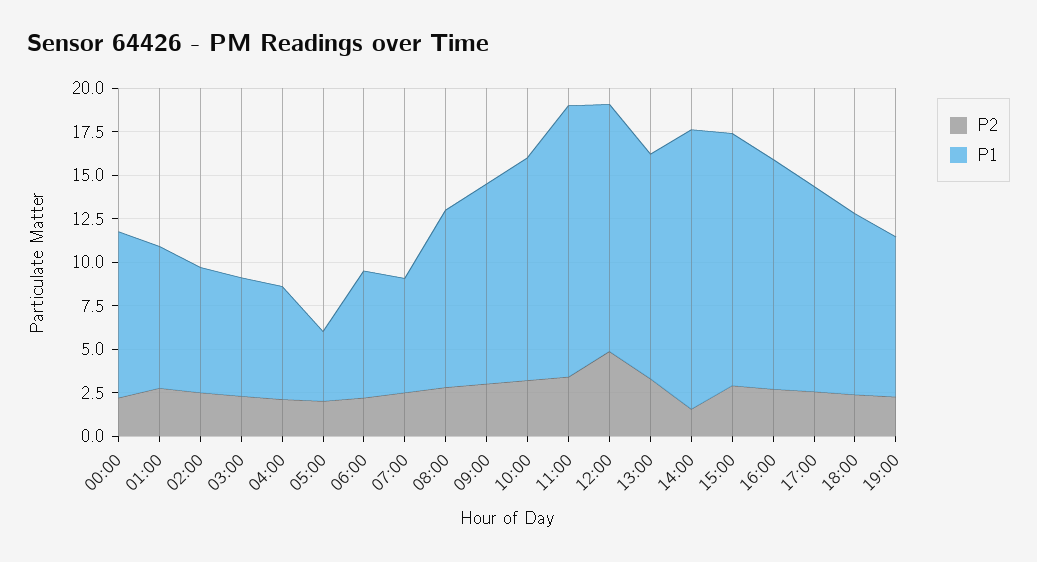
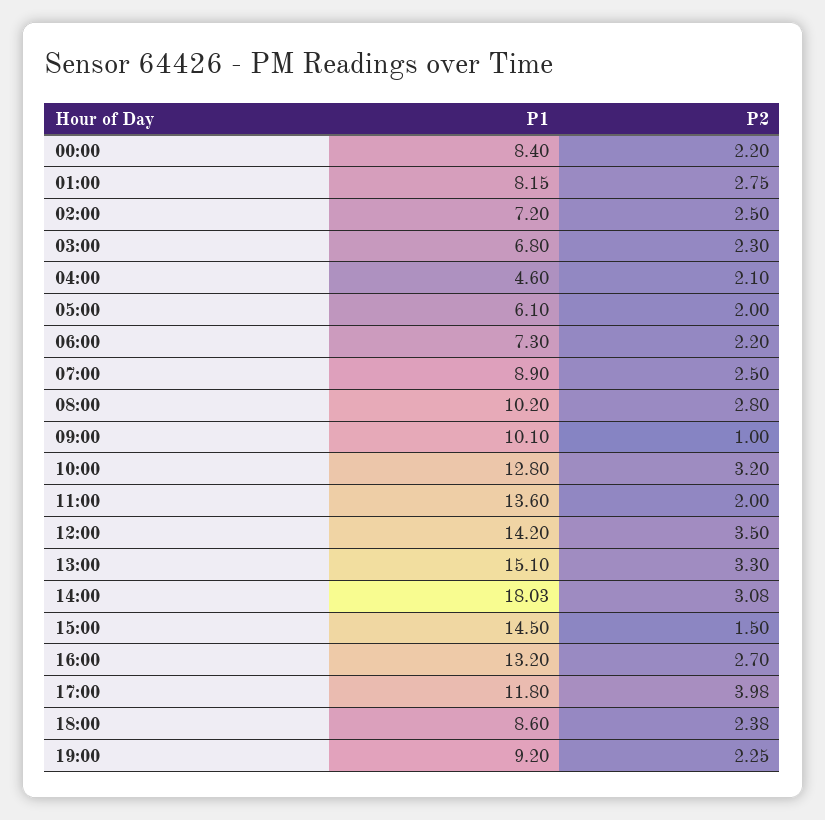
  {
    "P2": {
      "00:00": 2.2,
      "01:00": 2.75,
      "02:00": 2.5,
      "03:00": 2.3,
      "04:00": 2.1,
      "05:00": 2,
      "06:00": 2.2,
      "07:00": 2.5,
      "08:00": 2.8,
-     "09:00": 3,
+     "09:00": 1,
      "10:00": 3.2,
-     "11:00": 3.5,
+     "11:00": 2,
-     "12:00": 5,
+     "12:00": 3.5,
      "13:00": 3.3,
-     "14:00": 1.5,
+     "14:00": 3.08,
-     "15:00": 3,
+     "15:00": 1.5,
      "16:00": 2.7,
-     "17:00": 2.5,
+     "17:00": 3.98,
      "18:00": 2.38,
      "19:00": 2.25
    },
    "P1": {
-     "00:00": 9.5,
+     "00:00": 8.4,
      "01:00": 8.15,
      "02:00": 7.2,
      "03:00": 6.8,
-     "04:00": 6.5,
+     "04:00": 4.6,
-     "05:00": 4,
+     "05:00": 6.1,
      "06:00": 7.3,
-     "07:00": 6.5,
+     "07:00": 8.9,
      "08:00": 10.2,
-     "09:00": 11.5,
+     "09:00": 10.1,
      "10:00": 12.8,
-     "11:00": 15.5,
+     "11:00": 13.6,
      "12:00": 14.2,
-     "13:00": 13,
+     "13:00": 15.1,
-     "14:00": 16,
+     "14:00": 18.03,
      "15:00": 14.5,
      "16:00": 13.2,
      "17:00": 11.8,
-     "18:00": 10.5,
+     "18:00": 8.6,
      "19:00": 9.2
    }
  }

